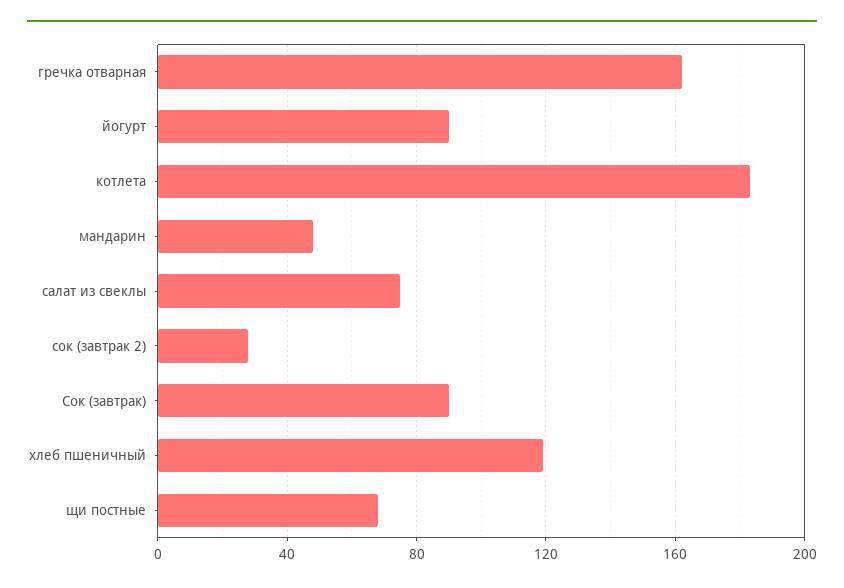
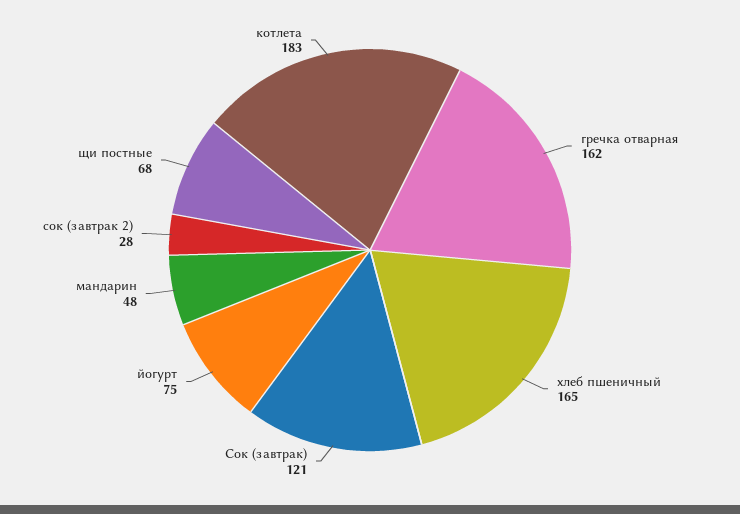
  {
    "гречка отварная": 162,
-   "йогурт": 90,
+   "йогурт": 75,
    "котлета": 183,
    "мандарин": 48,
-   "салат из свеклы": 75,
    "сок (завтрак 2)": 28,
-   "Сок (завтрак)": 90,
+   "Сок (завтрак)": 121,
-   "хлеб пшеничный": 120,
+   "хлеб пшеничный": 165,
    "щи постные": 68
  }

